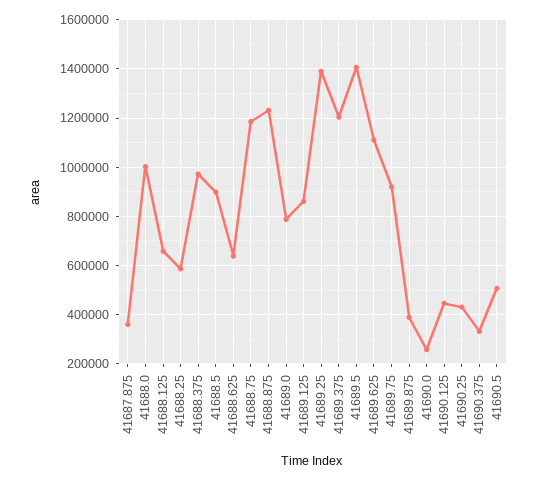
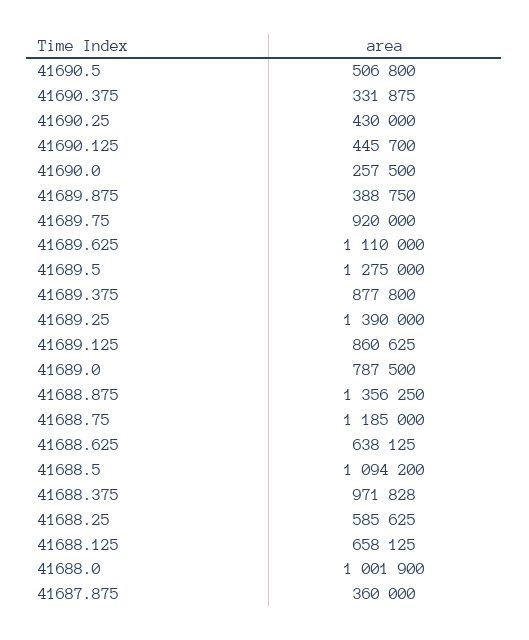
  {
    "41687.875": 360000,
    "41688.0": 1001900,
    "41688.125": 658125,
    "41688.25": 585625,
    "41688.375": 971828,
-   "41688.5": 900000,
+   "41688.5": 1094200,
    "41688.625": 638125,
    "41688.75": 1185000,
-   "41688.875": 1225000,
+   "41688.875": 1356250,
    "41689.0": 787500,
    "41689.125": 860625,
    "41689.25": 1390000,
-   "41689.375": 1200000,
+   "41689.375": 877800,
-   "41689.5": 1400000,
+   "41689.5": 1275000,
    "41689.625": 1110000,
    "41689.75": 920000,
    "41689.875": 388750,
    "41690.0": 257500,
    "41690.125": 445700,
    "41690.25": 430000,
    "41690.375": 331875,
    "41690.5": 506800
  }

